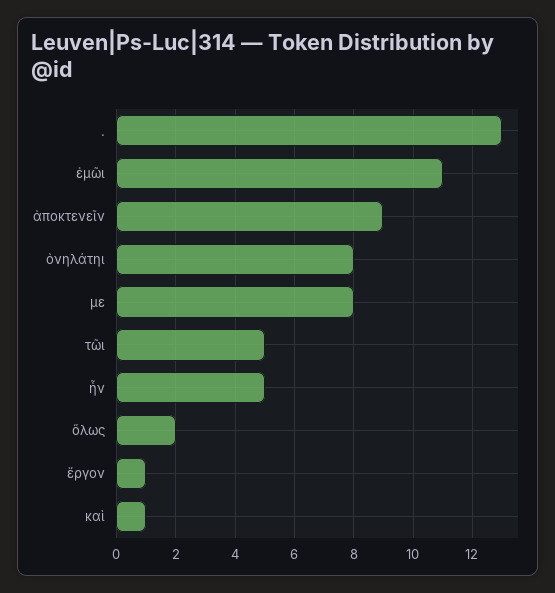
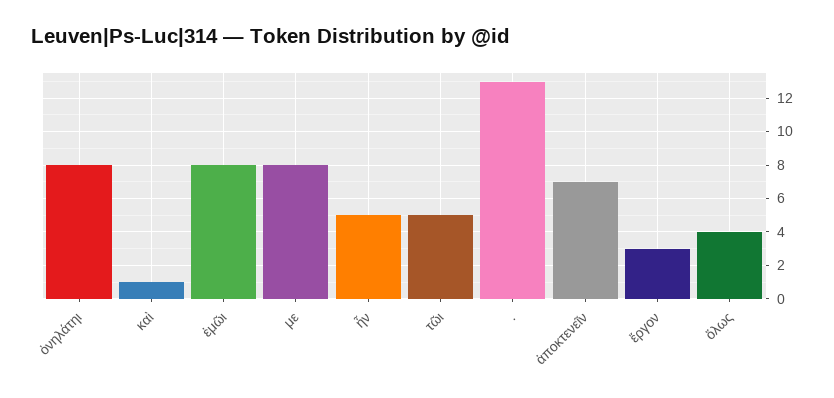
  {
    ".": 13,
-   "ἐμῶι": 11,
+   "ἐμῶι": 8,
-   "ἀποκτενεῖν": 9,
+   "ἀποκτενεῖν": 7,
    "ὀνηλάτηι": 8,
    "με": 8,
    "τῶι": 5,
    "ἦν": 5,
-   "ὅλως": 2,
+   "ὅλως": 4,
-   "ἔργον": 1,
+   "ἔργον": 3,
    "καὶ": 1
  }

